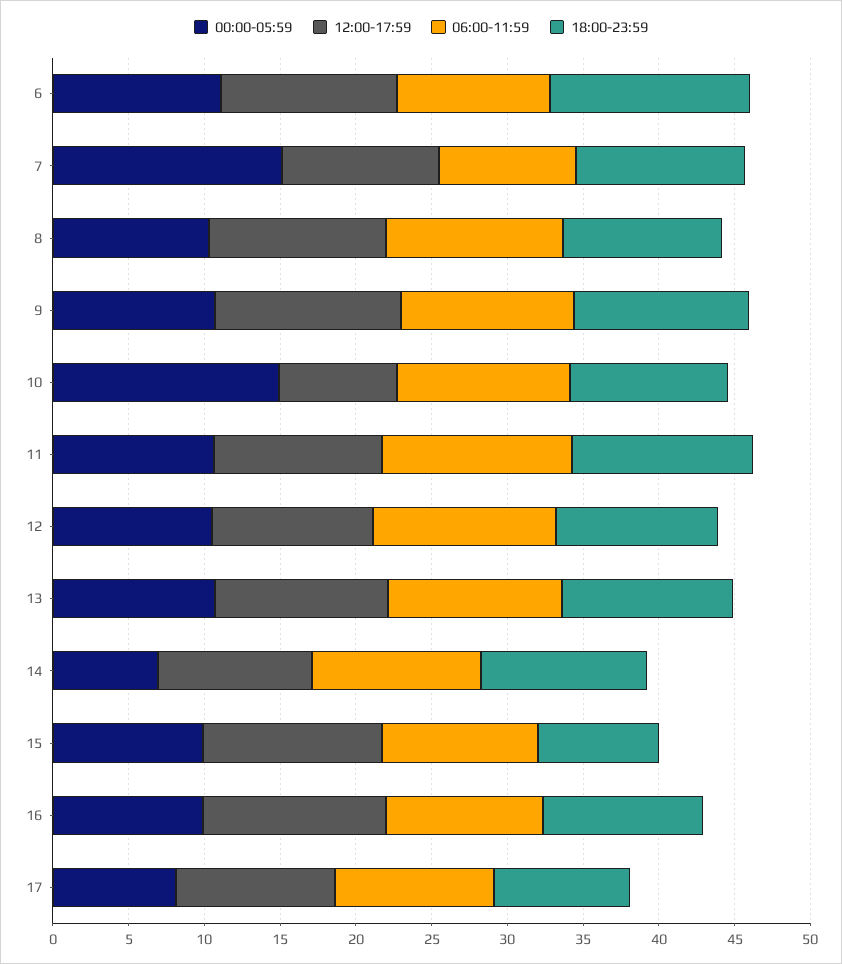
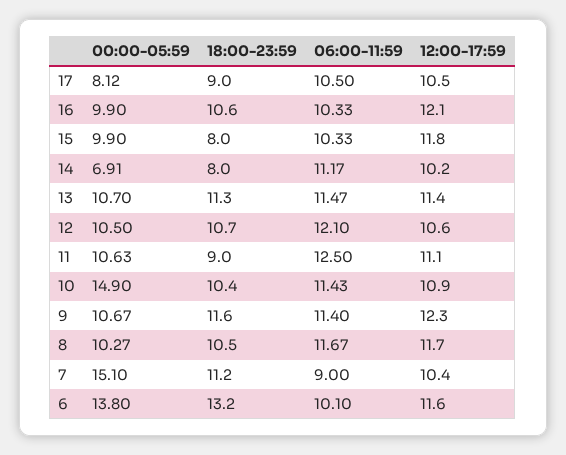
  {
    "00:00-05:59": {
-     "6": 11,
+     "6": 13.8,
      "7": 15.1,
      "8": 10.27,
      "9": 10.67,
      "10": 14.9,
      "11": 10.63,
      "12": 10.5,
      "13": 10.7,
      "14": 6.91,
      "15": 9.9,
      "16": 9.9,
      "17": 8.12
    },
    "12:00-17:59": {
      "6": 11.6,
      "7": 10.4,
      "8": 11.7,
      "9": 12.3,
-     "10": 8,
+     "10": 10.9,
      "11": 11.1,
      "12": 10.6,
      "13": 11.4,
      "14": 10.2,
      "15": 11.8,
      "16": 12.1,
      "17": 10.5
    },
    "06:00-11:59": {
      "6": 10.1,
      "7": 9,
      "8": 11.67,
      "9": 11.4,
      "10": 11.43,
      "11": 12.5,
      "12": 12.1,
      "13": 11.47,
      "14": 11.17,
      "15": 10.33,
      "16": 10.33,
      "17": 10.5
    },
    "18:00-23:59": {
      "6": 13.2,
      "7": 11.2,
      "8": 10.5,
      "9": 11.6,
      "10": 10.4,
-     "11": 12,
+     "11": 9,
      "12": 10.7,
      "13": 11.3,
-     "14": 11,
+     "14": 8,
      "15": 8,
      "16": 10.6,
      "17": 9
    }
  }

